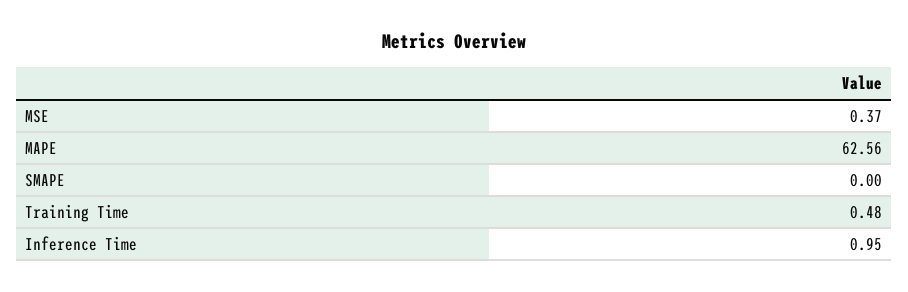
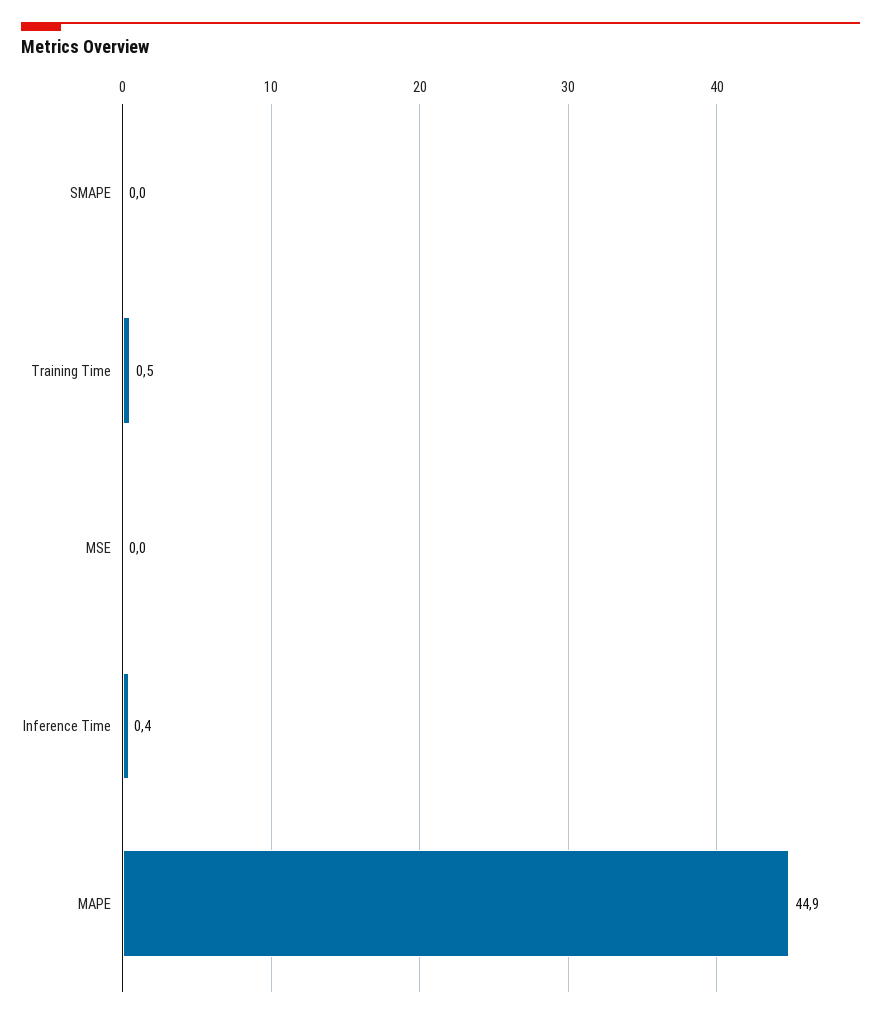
  {
-   "MSE": 0.37,
+   "MSE": 0,
-   "MAPE": 62.56,
+   "MAPE": 44.9,
    "SMAPE": 0,
    "Training Time": 0.48,
-   "Inference Time": 0.95
+   "Inference Time": 0.4
  }

